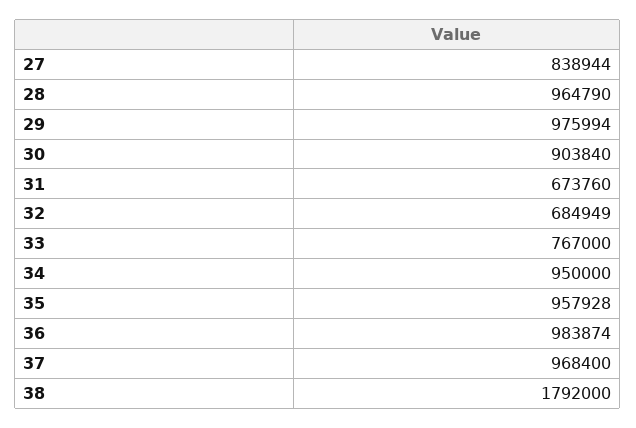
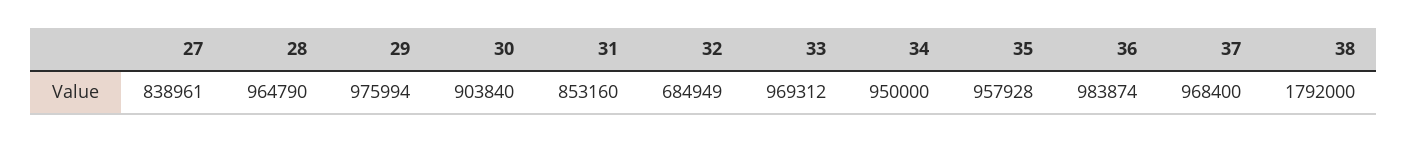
  {
-   "27": 838944,
+   "27": 838961,
    "28": 964790,
    "29": 975994,
    "30": 903840,
-   "31": 673760,
+   "31": 853160,
    "32": 684949,
-   "33": 767000,
+   "33": 969312,
    "34": 950000,
    "35": 957928,
    "36": 983874,
    "37": 968400,
    "38": 1792000
  }

